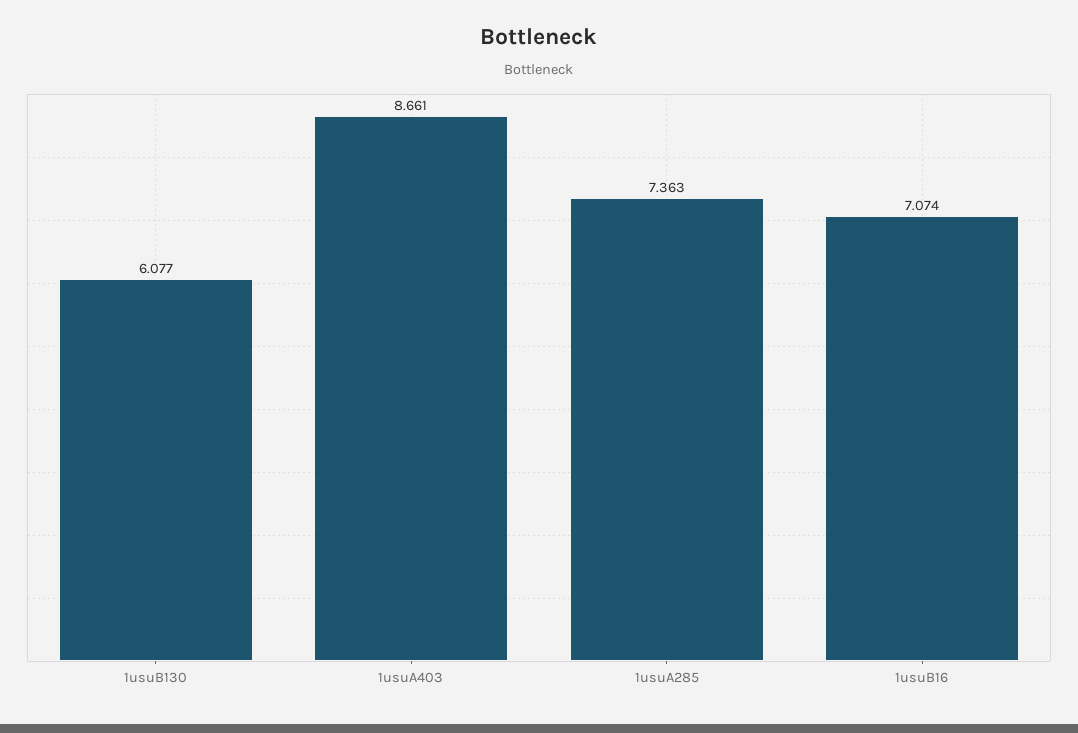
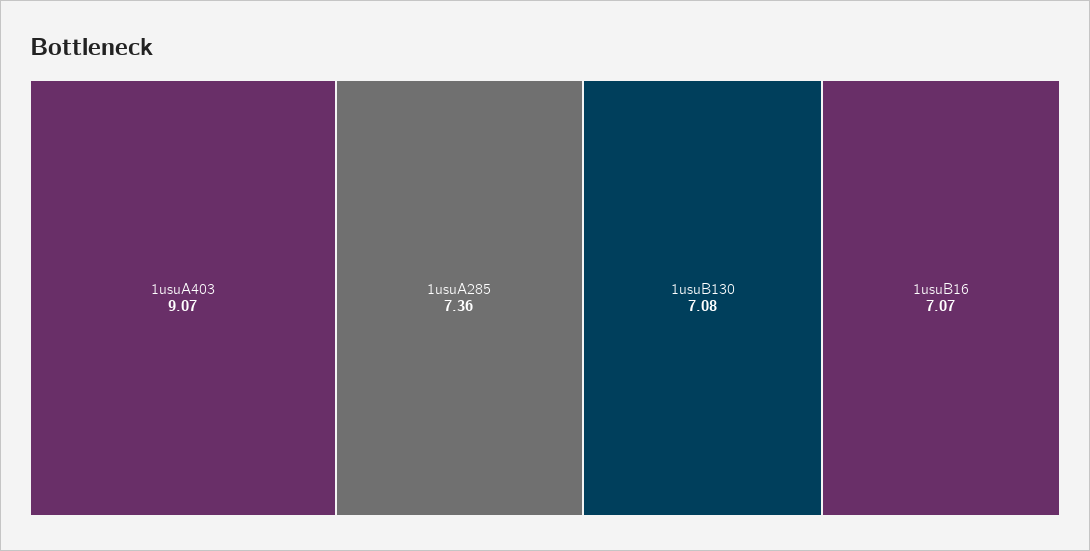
  {
-   "1usuB130": 6.077,
+   "1usuB130": 7.08,
-   "1usuA403": 8.661,
+   "1usuA403": 9.07,
    "1usuA285": 7.363,
    "1usuB16": 7.074
  }

